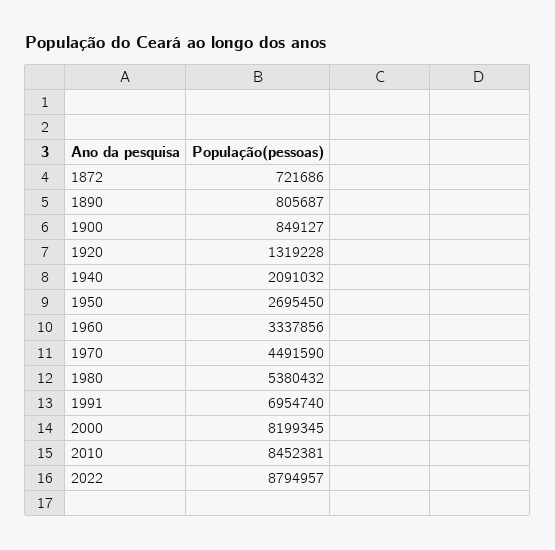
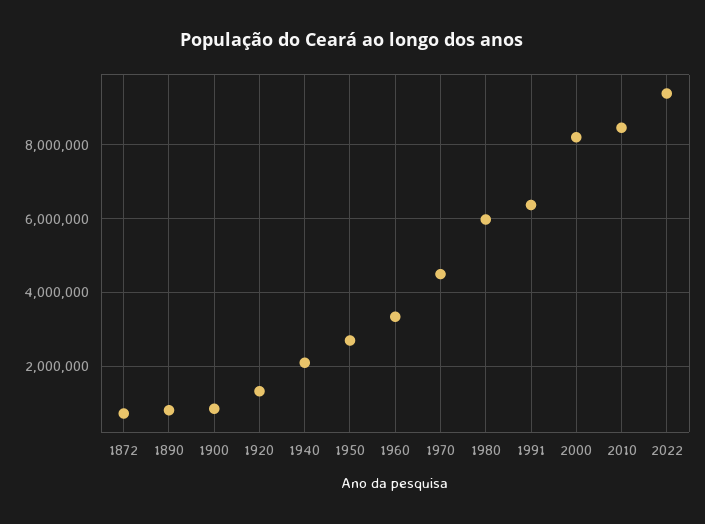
  {
    "1872": 721686,
    "1890": 805687,
    "1900": 849127,
    "1920": 1319228,
    "1940": 2091032,
    "1950": 2695450,
    "1960": 3337856,
    "1970": 4491590,
-   "1980": 5380432,
+   "1980": 6000000,
-   "1991": 6954740,
+   "1991": 6400000,
    "2000": 8199345,
    "2010": 8452381,
-   "2022": 8794957
+   "2022": 9400000
  }

